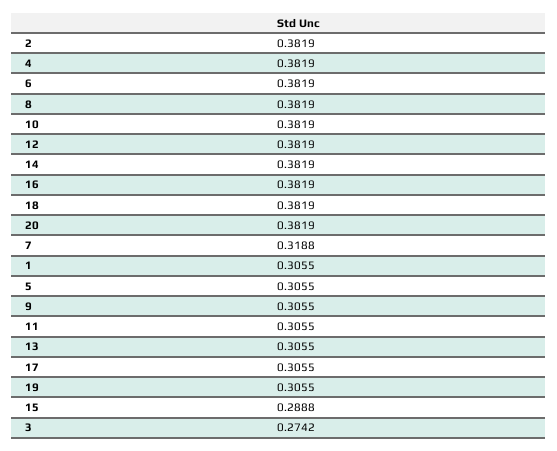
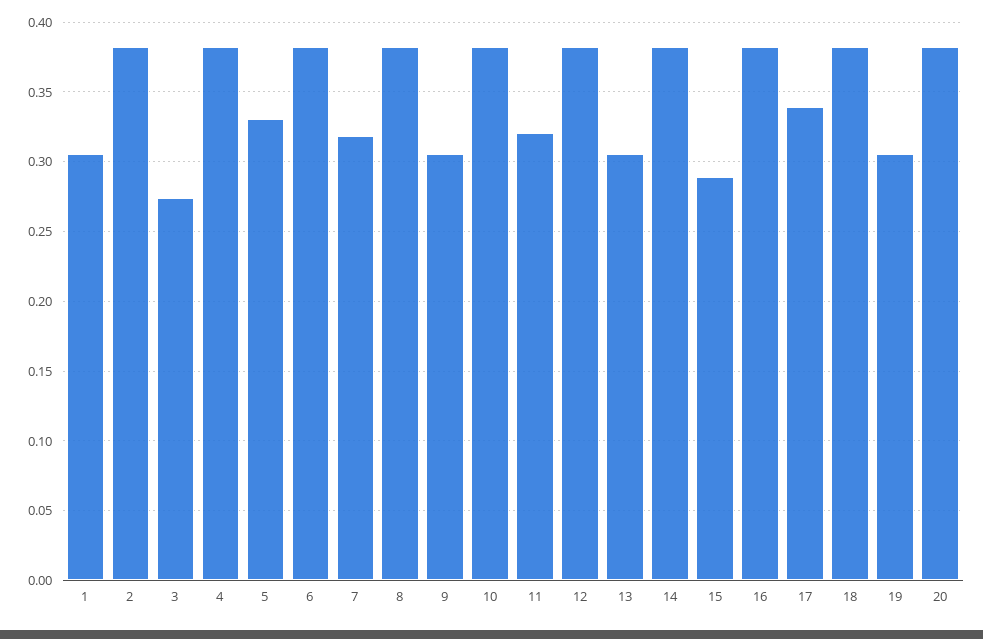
  {
    "2": 0.3819,
    "4": 0.3819,
    "6": 0.3819,
    "8": 0.3819,
    "10": 0.3819,
    "12": 0.3819,
    "14": 0.3819,
    "16": 0.3819,
    "18": 0.3819,
    "20": 0.3819,
    "7": 0.3188,
    "1": 0.3055,
-   "5": 0.3055,
+   "5": 0.33,
    "9": 0.3055,
-   "11": 0.3055,
+   "11": 0.32,
    "13": 0.3055,
-   "17": 0.3055,
+   "17": 0.34,
    "19": 0.3055,
    "15": 0.2888,
    "3": 0.2742
  }

